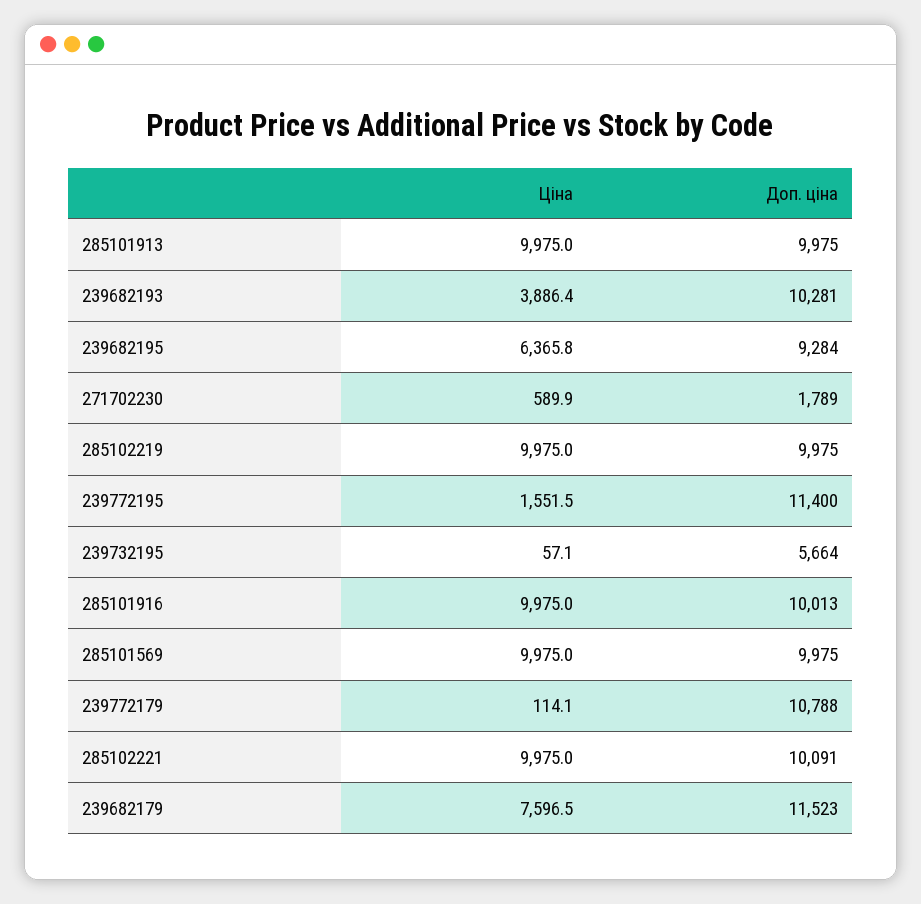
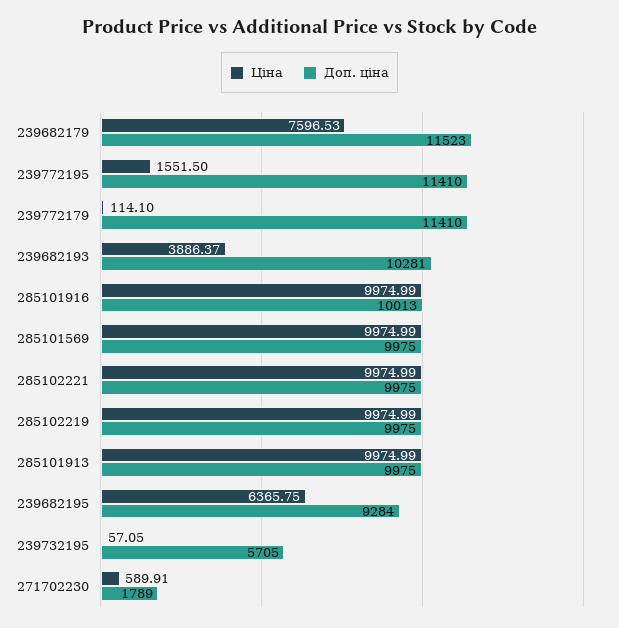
  {
    "Ціна": {
      "285101913": 9974.99,
      "239682193": 3886.37,
      "239682195": 6365.75,
      "271702230": 589.91,
      "285102219": 9974.99,
      "239772195": 1551.5,
      "239732195": 57.05,
      "285101916": 9974.99,
      "285101569": 9974.99,
      "239772179": 114.1,
      "285102221": 9974.99,
      "239682179": 7596.53
    },
    "Доп. ціна": {
      "285101913": 9975,
      "239682193": 10281,
      "239682195": 9284,
      "271702230": 1789,
      "285102219": 9975,
-     "239772195": 11400,
+     "239772195": 11410,
-     "239732195": 5664,
+     "239732195": 5705,
      "285101916": 10013,
      "285101569": 9975,
-     "239772179": 10788,
+     "239772179": 11410,
-     "285102221": 10091,
+     "285102221": 9975,
      "239682179": 11523
    }
  }

